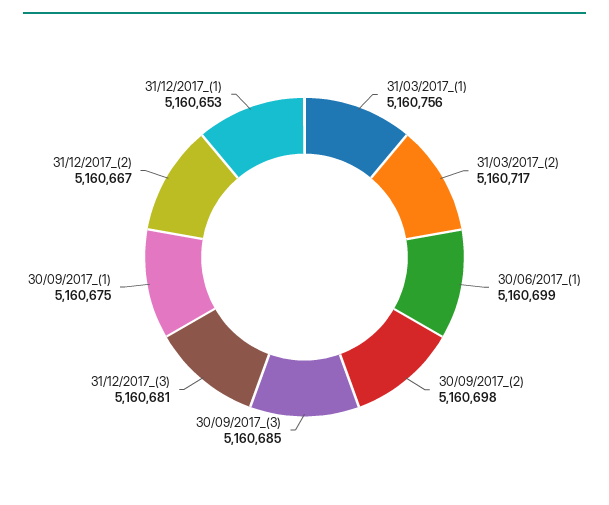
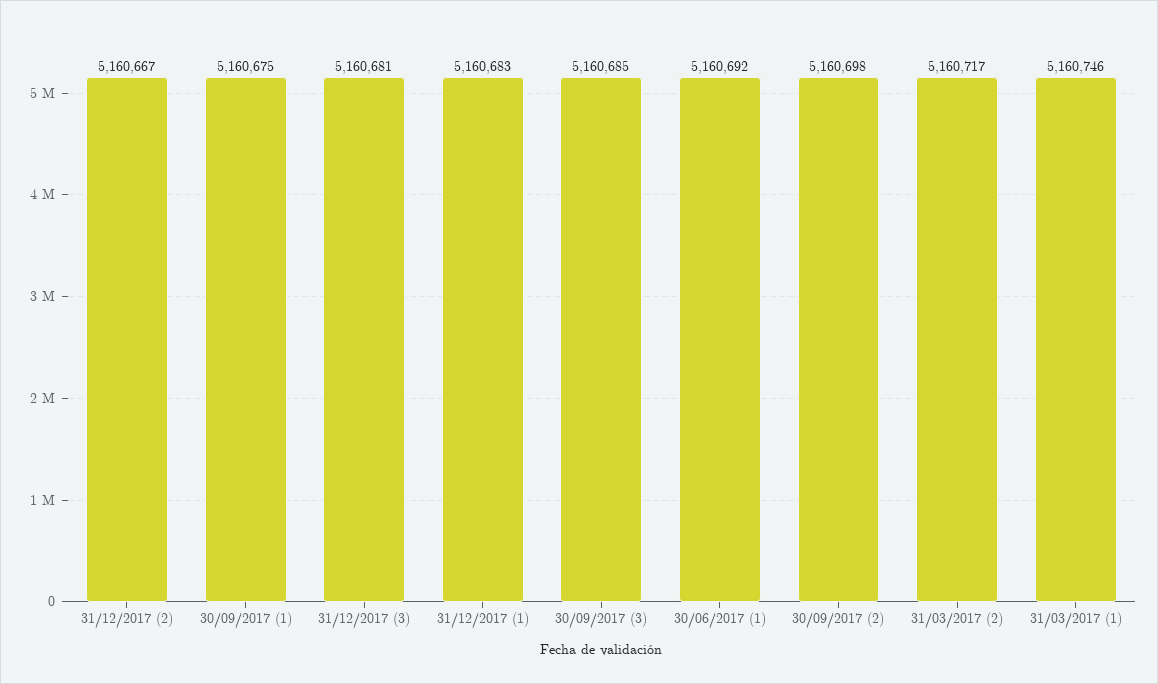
  {
-   "31/03/2017_(1)": 5160756,
+   "31/03/2017_(1)": 5160746,
    "31/03/2017_(2)": 5160717,
-   "30/06/2017_(1)": 5160699,
+   "30/06/2017_(1)": 5160692,
    "30/09/2017_(2)": 5160698,
    "30/09/2017_(3)": 5160685,
    "31/12/2017_(3)": 5160681,
    "30/09/2017_(1)": 5160675,
    "31/12/2017_(2)": 5160667,
-   "31/12/2017_(1)": 5160653
+   "31/12/2017_(1)": 5160683
  }

